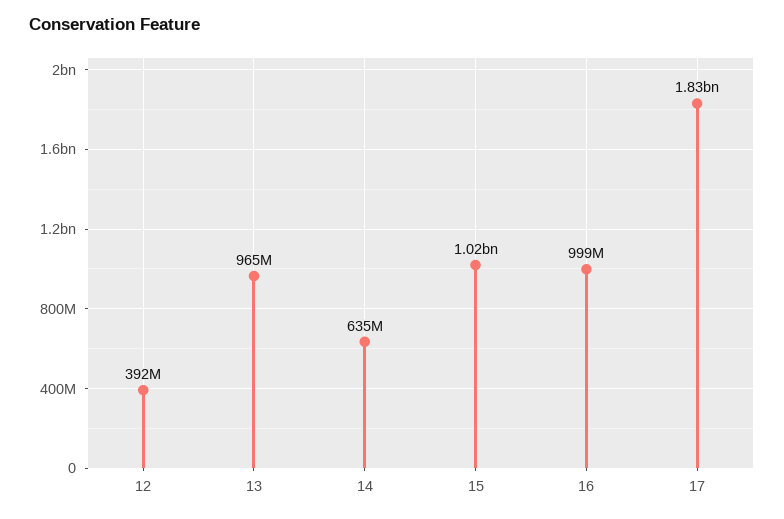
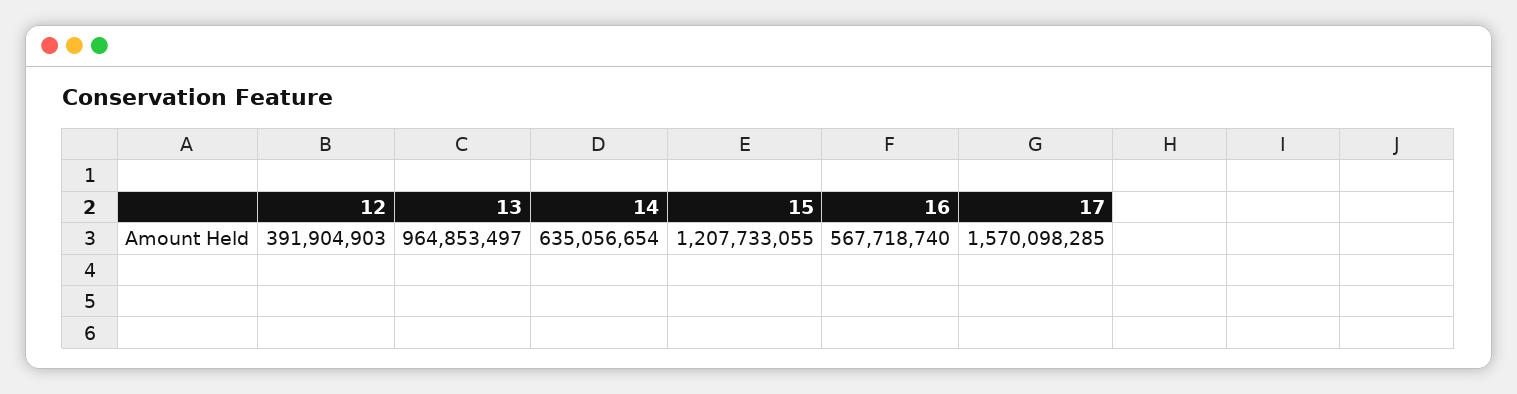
  {
    "12": 391904903,
    "13": 964853497,
    "14": 635056654,
-   "15": 1020000000,
+   "15": 1207733055,
-   "16": 999000000,
+   "16": 567718740,
-   "17": 1830000000
+   "17": 1570098285
  }

